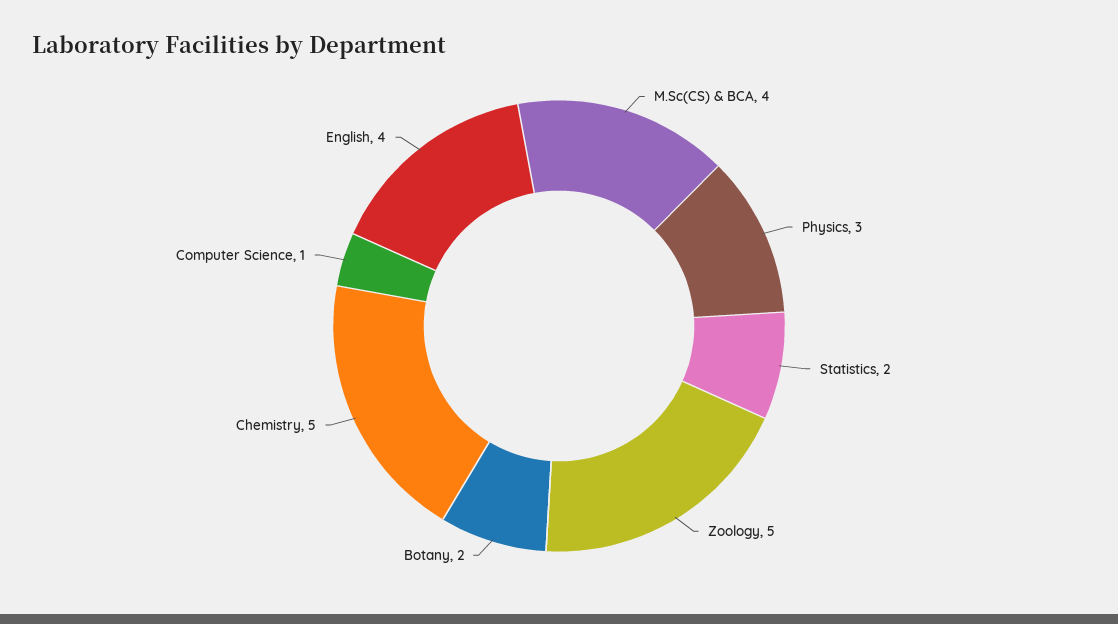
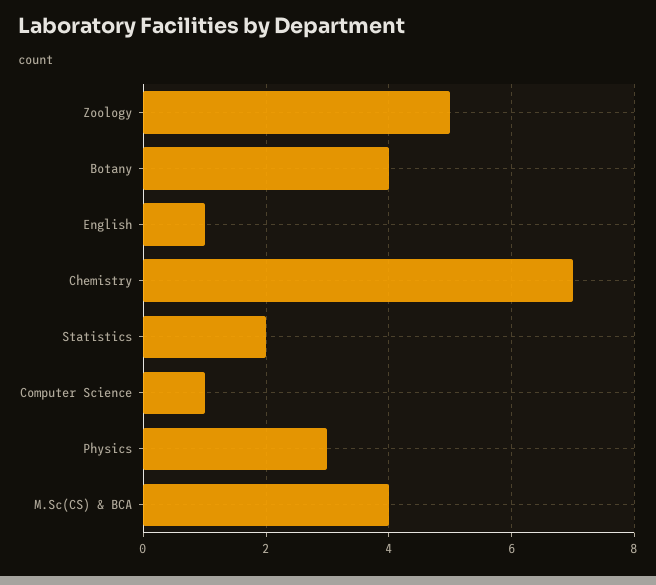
  {
    "M.Sc(CS) & BCA": 4,
    "Physics": 3,
    "Statistics": 2,
    "Zoology": 5,
-   "Botany": 2,
+   "Botany": 4,
-   "Chemistry": 5,
+   "Chemistry": 7,
    "Computer Science": 1,
-   "English": 4
+   "English": 1
  }

